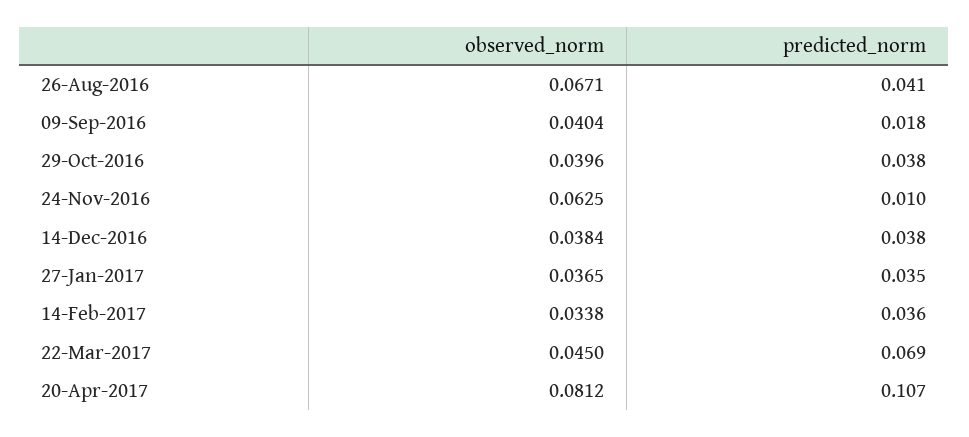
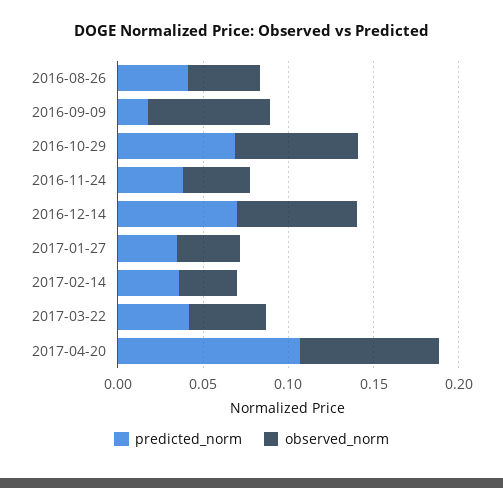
  {
    "observed_norm": {
-     "26-Aug-2016": 0.0671,
+     "26-Aug-2016": 0.04,
-     "09-Sep-2016": 0.0404,
+     "09-Sep-2016": 0.07,
-     "29-Oct-2016": 0.0396,
+     "29-Oct-2016": 0.07,
-     "24-Nov-2016": 0.0625,
+     "24-Nov-2016": 0.04,
-     "14-Dec-2016": 0.0384,
+     "14-Dec-2016": 0.07,
      "27-Jan-2017": 0.0365,
      "14-Feb-2017": 0.0338,
      "22-Mar-2017": 0.045,
      "20-Apr-2017": 0.0812
    },
    "predicted_norm": {
      "26-Aug-2016": 0.041,
      "09-Sep-2016": 0.018,
-     "29-Oct-2016": 0.038,
+     "29-Oct-2016": 0.07,
-     "24-Nov-2016": 0.01,
+     "24-Nov-2016": 0.04,
-     "14-Dec-2016": 0.038,
+     "14-Dec-2016": 0.07,
      "27-Jan-2017": 0.035,
      "14-Feb-2017": 0.036,
-     "22-Mar-2017": 0.069,
+     "22-Mar-2017": 0.04,
      "20-Apr-2017": 0.107
    }
  }

